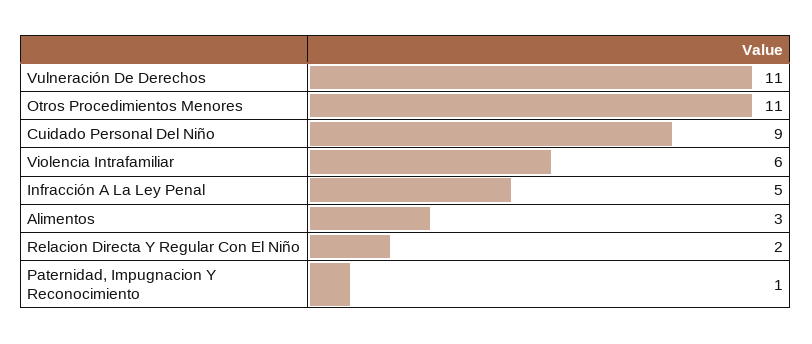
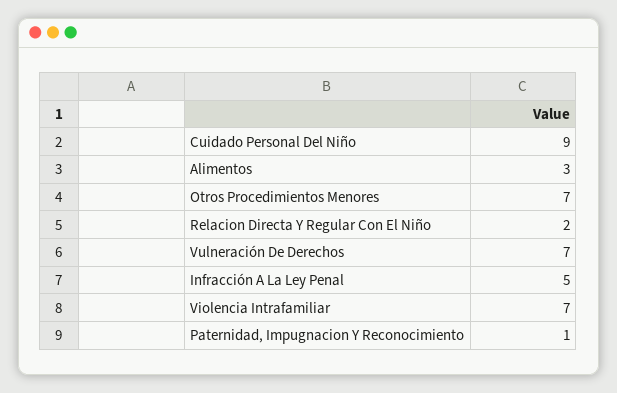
  {
-   "Vulneración De Derechos": 11,
+   "Vulneración De Derechos": 7,
-   "Otros Procedimientos Menores": 11,
+   "Otros Procedimientos Menores": 7,
    "Cuidado Personal Del Niño": 9,
-   "Violencia Intrafamiliar": 6,
+   "Violencia Intrafamiliar": 7,
    "Infracción A La Ley Penal": 5,
    "Alimentos": 3,
    "Relacion Directa Y Regular Con El Niño": 2,
    "Paternidad, Impugnacion Y Reconocimiento": 1
  }

